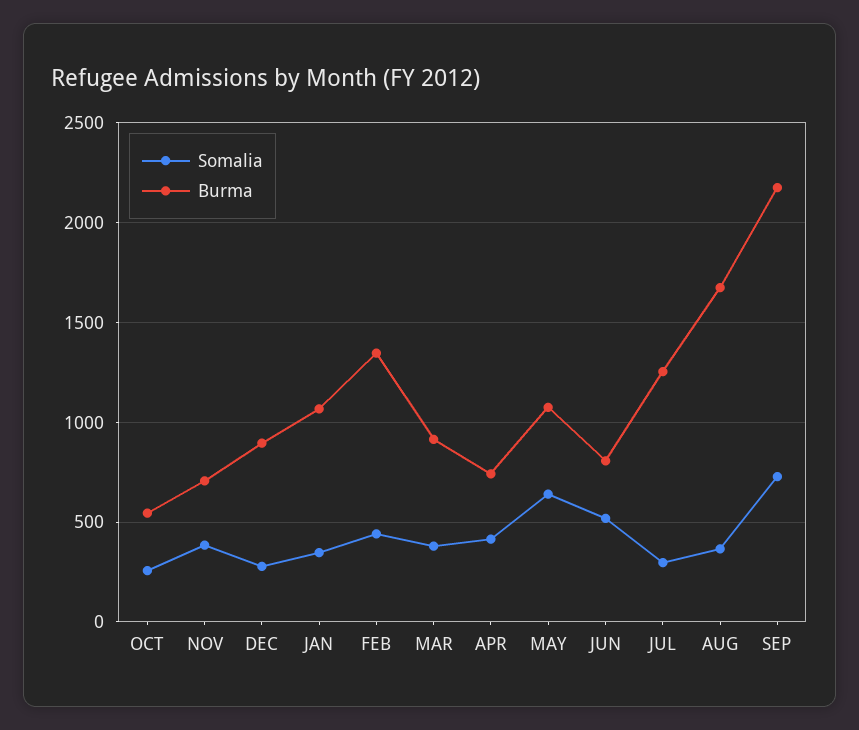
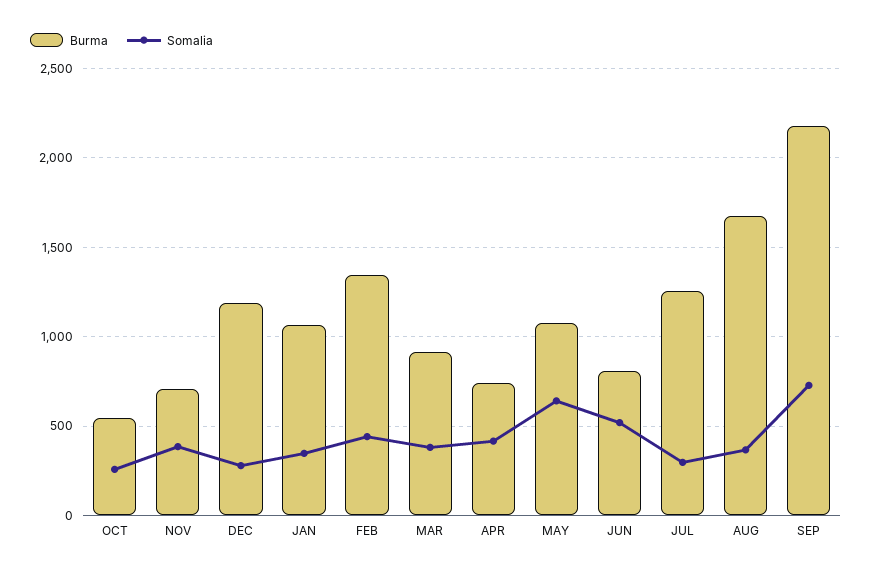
  {
    "Somalia": {
      "OCT": 250,
      "NOV": 400,
      "DEC": 300,
      "JAN": 350,
      "FEB": 450,
      "MAR": 400,
      "APR": 400,
      "MAY": 650,
      "JUN": 500,
      "JUL": 300,
      "AUG": 350,
      "SEP": 750
    },
    "Burma": {
      "OCT": 550,
      "NOV": 700,
-     "DEC": 900,
+     "DEC": 1200,
      "JAN": 1050,
      "FEB": 1350,
      "MAR": 900,
      "APR": 750,
      "MAY": 1050,
      "JUN": 800,
      "JUL": 1250,
      "AUG": 1700,
      "SEP": 2200
    }
  }

